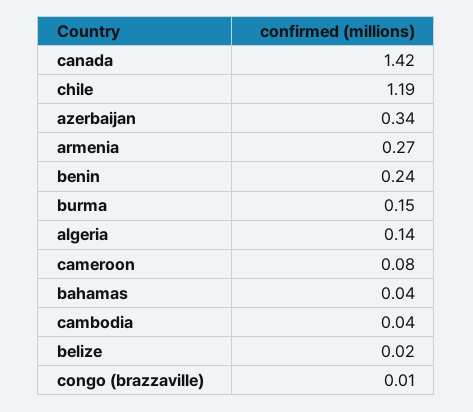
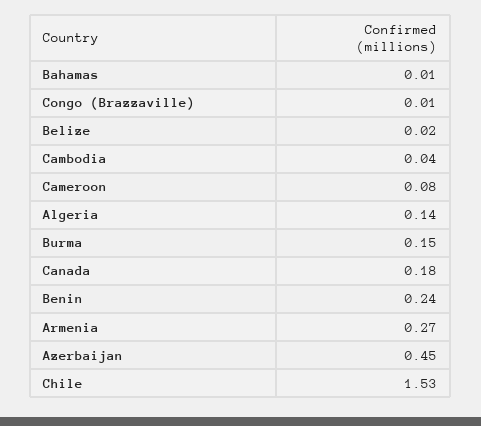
  {
-   "canada": 1.42,
+   "canada": 0.18,
-   "chile": 1.19,
+   "chile": 1.53,
-   "azerbaijan": 0.34,
+   "azerbaijan": 0.45,
    "armenia": 0.27,
    "benin": 0.24,
    "burma": 0.15,
    "algeria": 0.14,
    "cameroon": 0.08,
-   "bahamas": 0.04,
+   "bahamas": 0.01,
    "cambodia": 0.04,
    "belize": 0.02,
    "congo (brazzaville)": 0.01
  }

